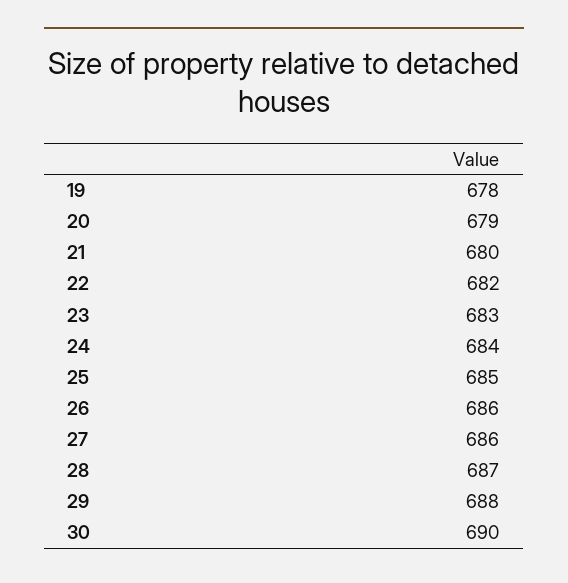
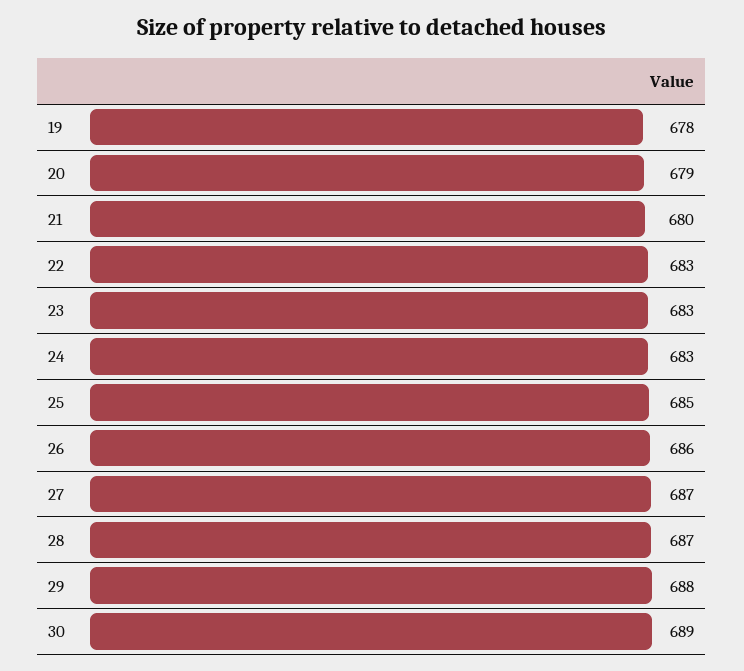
  {
    "19": 678,
    "20": 679,
    "21": 680,
-   "22": 682,
+   "22": 683,
    "23": 683,
-   "24": 684,
+   "24": 683,
    "25": 685,
    "26": 686,
-   "27": 686,
+   "27": 687,
    "28": 687,
    "29": 688,
-   "30": 690
+   "30": 689
  }

